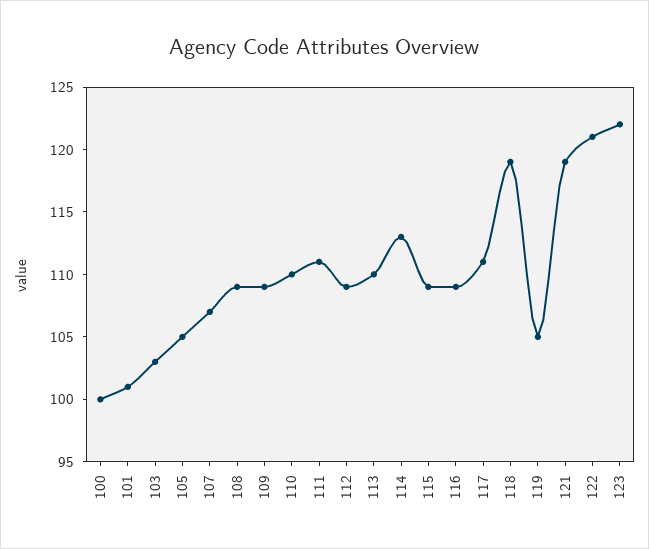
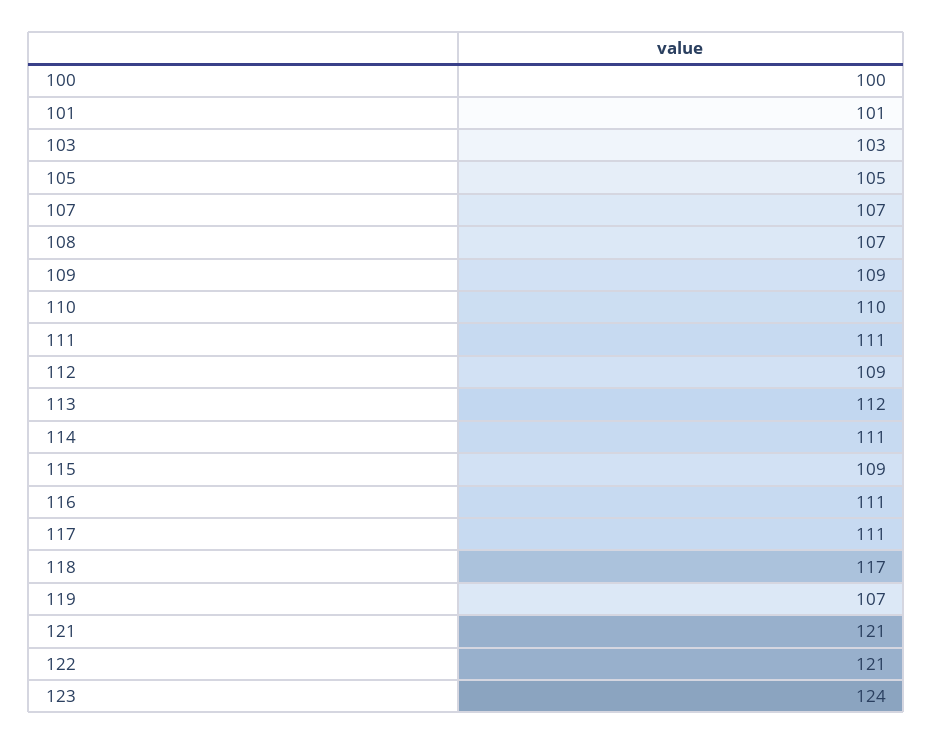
  {
    "100": 100,
    "101": 101,
    "103": 103,
    "105": 105,
    "107": 107,
-   "108": 109,
+   "108": 107,
    "109": 109,
    "110": 110,
    "111": 111,
    "112": 109,
-   "113": 110,
+   "113": 112,
-   "114": 113,
+   "114": 111,
    "115": 109,
-   "116": 109,
+   "116": 111,
    "117": 111,
-   "118": 119,
+   "118": 117,
-   "119": 105,
+   "119": 107,
-   "121": 119,
+   "121": 121,
    "122": 121,
-   "123": 122
+   "123": 124
  }

